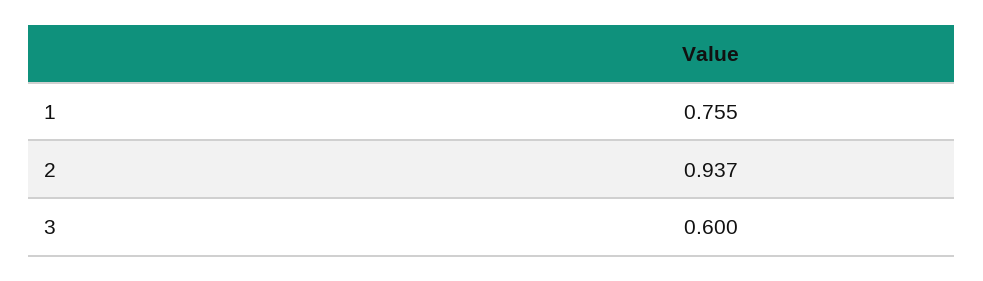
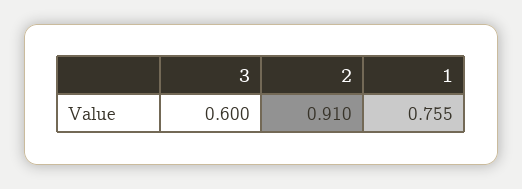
  {
    "1": 0.755,
-   "2": 0.937,
+   "2": 0.91,
    "3": 0.6
  }

